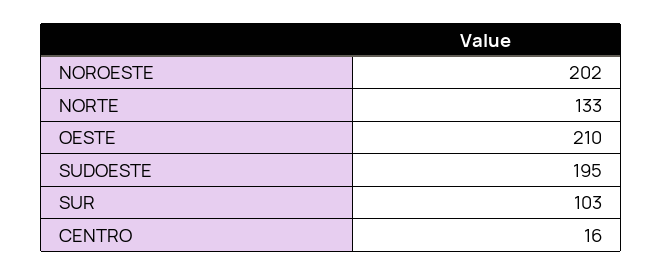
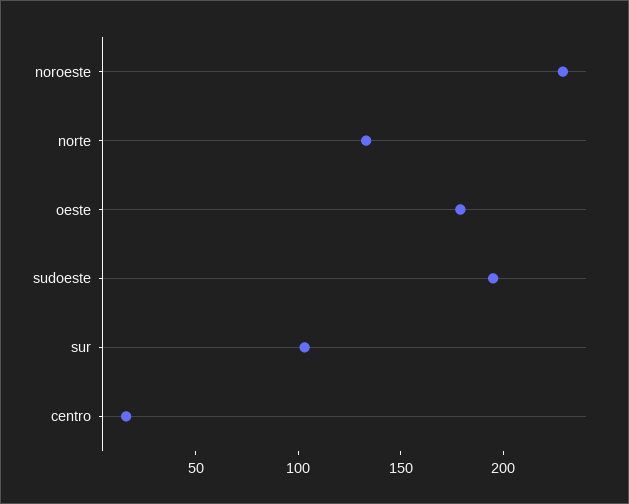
  {
-   "NOROESTE": 202,
+   "NOROESTE": 230,
    "NORTE": 133,
-   "OESTE": 210,
+   "OESTE": 180,
    "SUDOESTE": 195,
    "SUR": 103,
    "CENTRO": 16
  }

